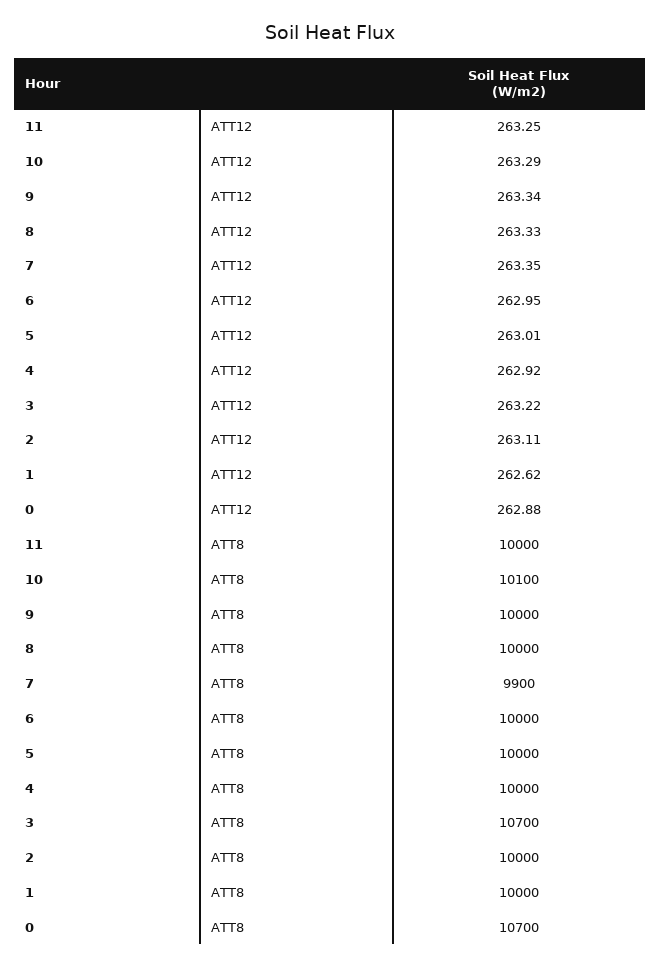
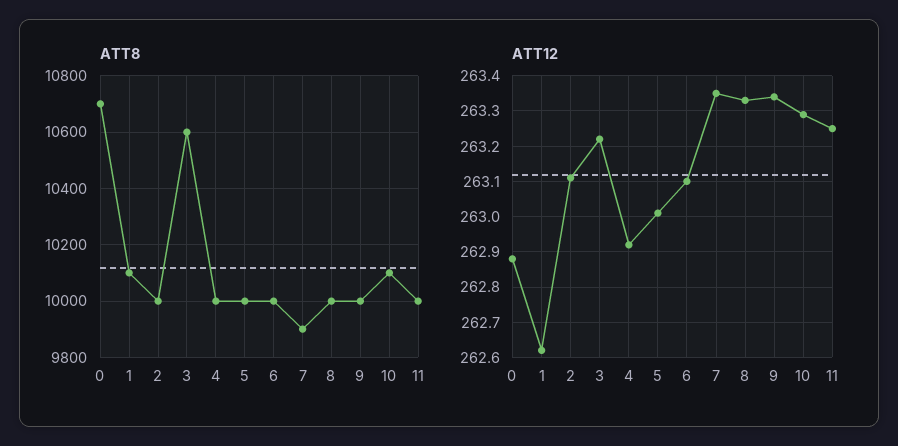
  {
    "ATT12": {
      "11": 263.25,
      "10": 263.29,
      "9": 263.34,
      "8": 263.33,
      "7": 263.35,
-     "6": 262.95,
+     "6": 263.1,
      "5": 263.01,
      "4": 262.92,
      "3": 263.22,
      "2": 263.11,
      "1": 262.62,
      "0": 262.88
    },
    "ATT8": {
      "11": 10000,
      "10": 10100,
      "9": 10000,
      "8": 10000,
      "7": 9900,
      "6": 10000,
      "5": 10000,
      "4": 10000,
-     "3": 10700,
+     "3": 10600,
      "2": 10000,
-     "1": 10000,
+     "1": 10100,
      "0": 10700
    }
  }

